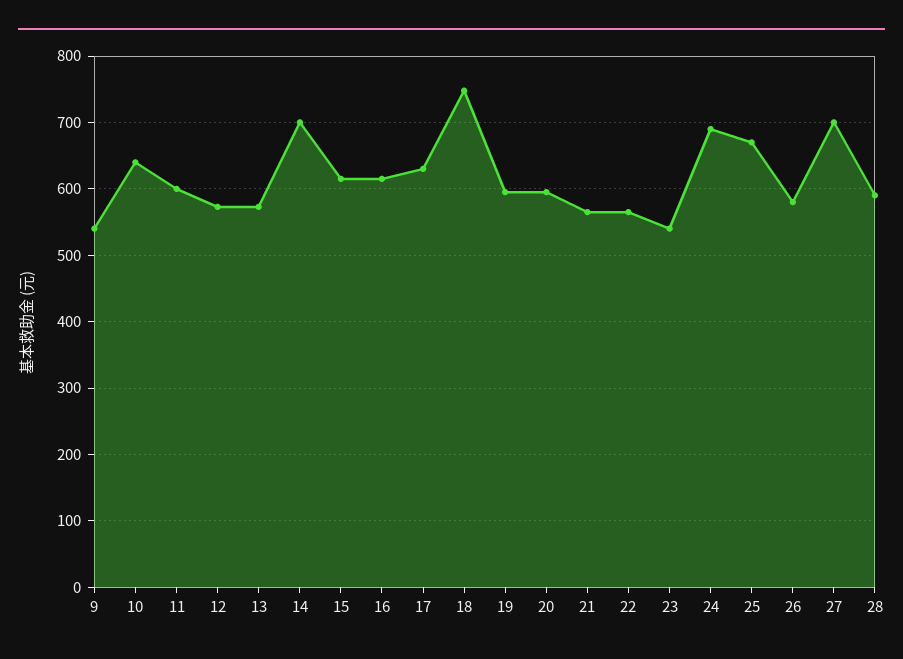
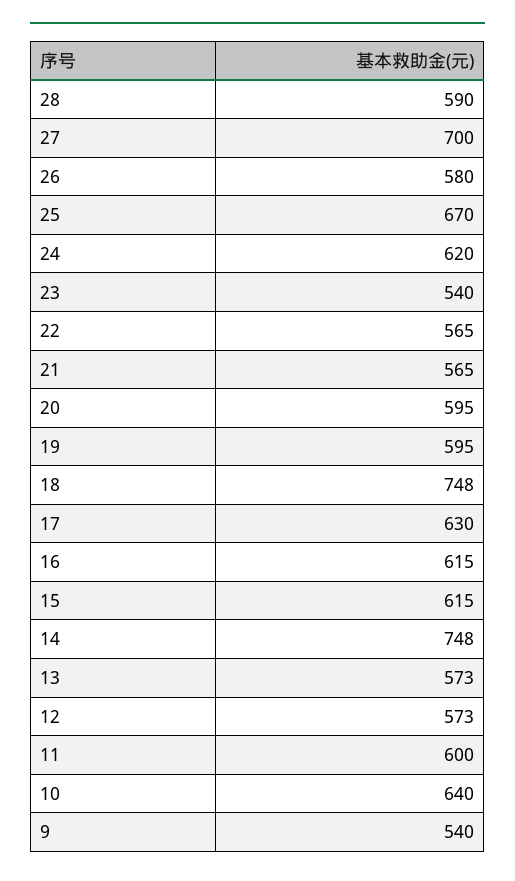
  {
    "9": 540,
    "10": 640,
    "11": 600,
    "12": 573,
    "13": 573,
-   "14": 700,
+   "14": 748,
    "15": 615,
    "16": 615,
    "17": 630,
    "18": 748,
    "19": 595,
    "20": 595,
    "21": 565,
    "22": 565,
    "23": 540,
-   "24": 690,
+   "24": 620,
    "25": 670,
    "26": 580,
    "27": 700,
    "28": 590
  }

